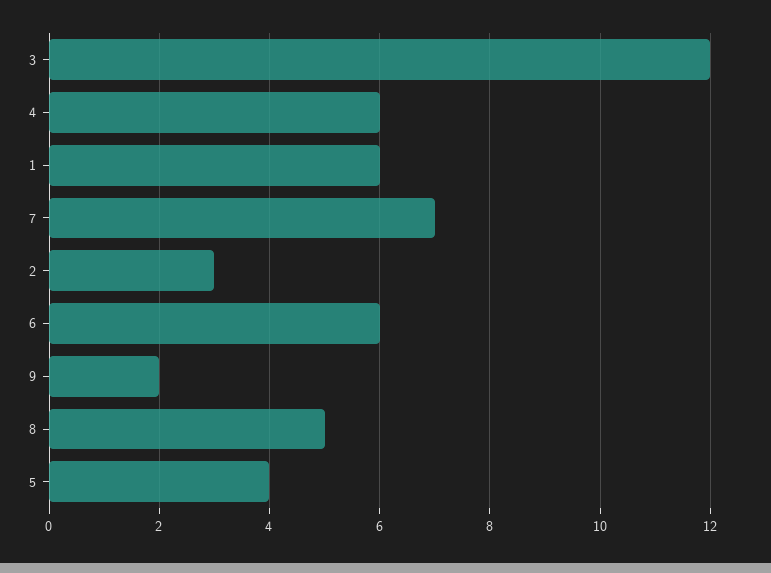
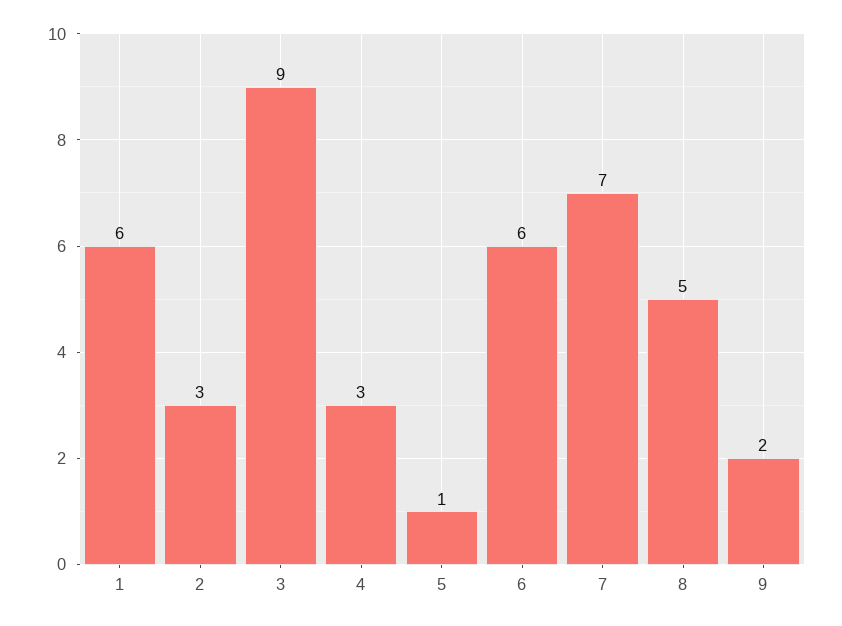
  {
-   "3": 12,
+   "3": 9,
-   "4": 6,
+   "4": 3,
    "1": 6,
    "7": 7,
    "2": 3,
    "6": 6,
    "9": 2,
    "8": 5,
-   "5": 4
+   "5": 1
  }

